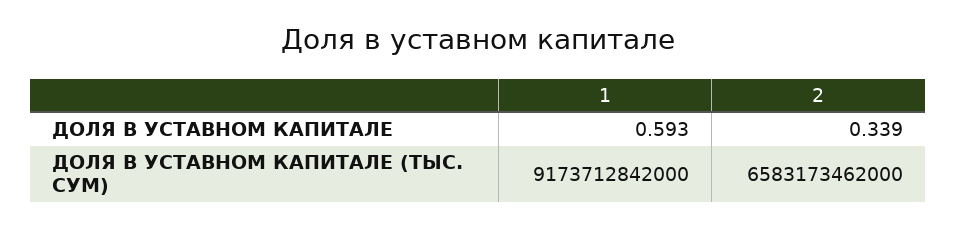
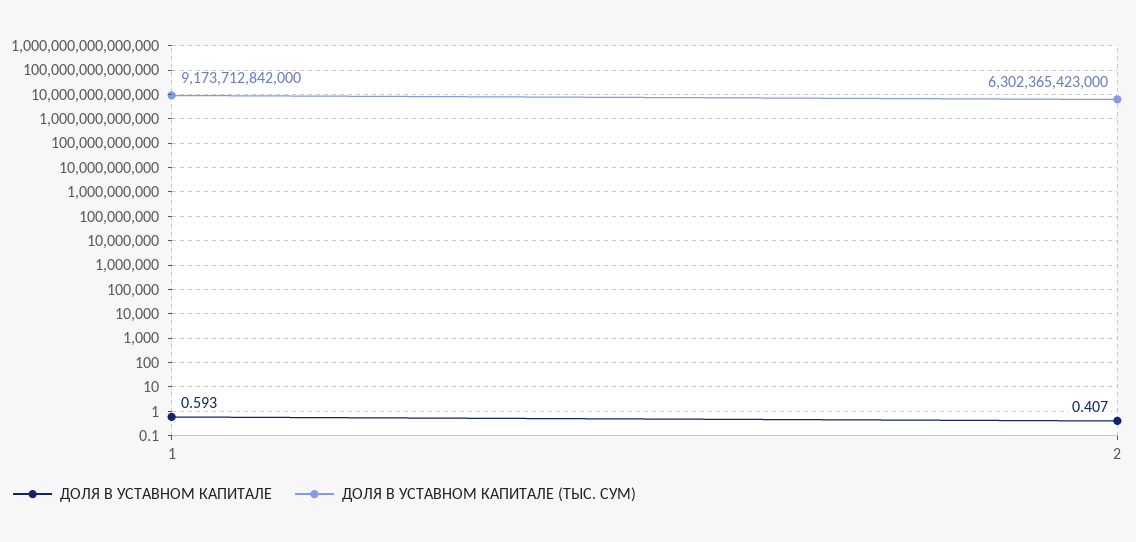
  {
    "ДОЛЯ В УСТАВНОМ КАПИТАЛЕ": {
      "1": 0.593,
-     "2": 0.339
+     "2": 0.407
    },
    "ДОЛЯ В УСТАВНОМ КАПИТАЛЕ (ТЫС. СУМ)": {
      "1": 9173712842000,
-     "2": 6583173462000
+     "2": 6302365423000
    }
  }

